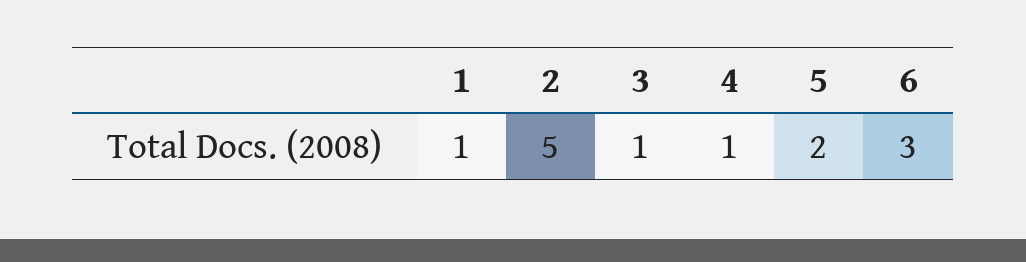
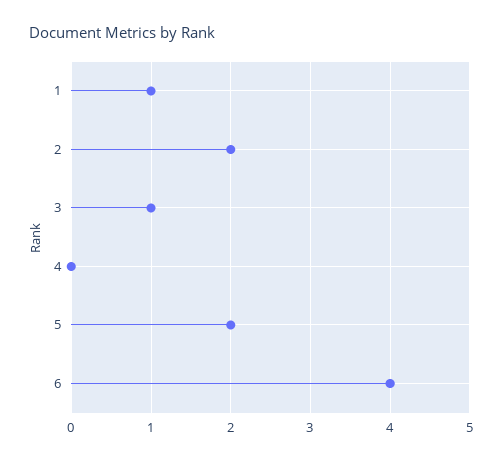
  {
    "1": 1,
-   "2": 5,
+   "2": 2,
    "3": 1,
-   "4": 1,
+   "4": 0,
    "5": 2,
-   "6": 3
+   "6": 4
  }

